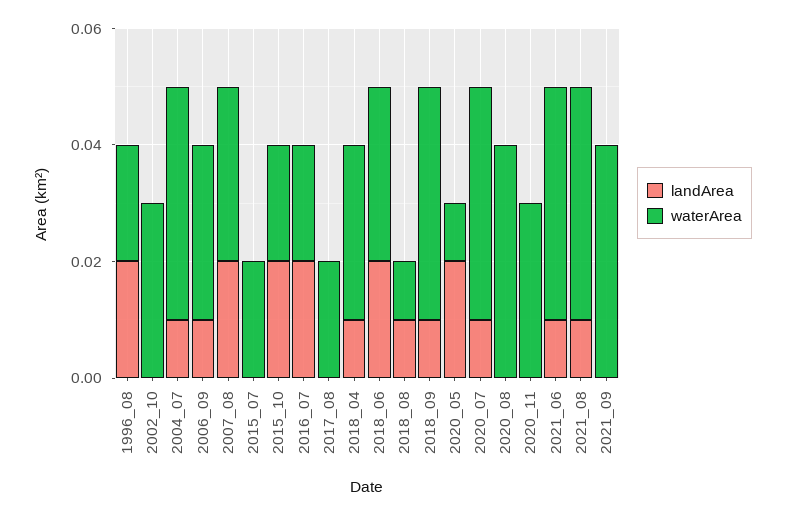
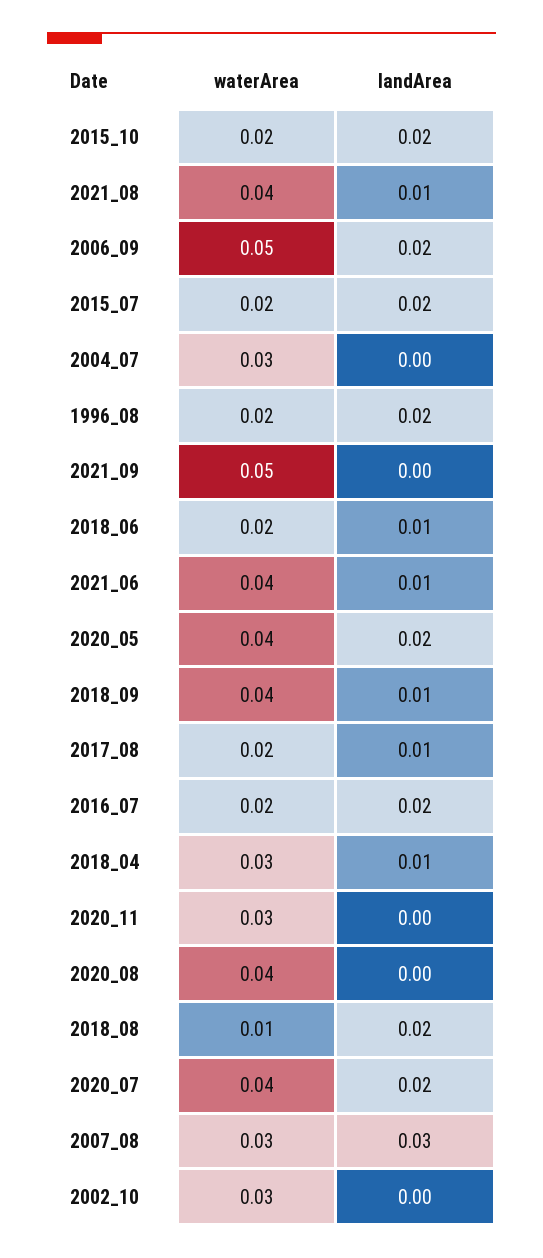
  {
    "landArea": {
      "1996_08": 0.02,
      "2002_10": 0,
-     "2004_07": 0.01,
+     "2004_07": 0,
-     "2006_09": 0.01,
+     "2006_09": 0.02,
-     "2007_08": 0.02,
+     "2007_08": 0.03,
-     "2015_07": 0,
+     "2015_07": 0.02,
      "2015_10": 0.02,
      "2016_07": 0.02,
-     "2017_08": 0,
+     "2017_08": 0.01,
      "2018_04": 0.01,
-     "2018_06": 0.02,
+     "2018_06": 0.01,
-     "2018_08": 0.01,
+     "2018_08": 0.02,
      "2018_09": 0.01,
      "2020_05": 0.02,
-     "2020_07": 0.01,
+     "2020_07": 0.02,
      "2020_08": 0,
      "2020_11": 0,
      "2021_06": 0.01,
      "2021_08": 0.01,
      "2021_09": 0
    },
    "waterArea": {
      "1996_08": 0.02,
      "2002_10": 0.03,
-     "2004_07": 0.04,
+     "2004_07": 0.03,
-     "2006_09": 0.03,
+     "2006_09": 0.05,
      "2007_08": 0.03,
      "2015_07": 0.02,
      "2015_10": 0.02,
      "2016_07": 0.02,
      "2017_08": 0.02,
      "2018_04": 0.03,
-     "2018_06": 0.03,
+     "2018_06": 0.02,
      "2018_08": 0.01,
      "2018_09": 0.04,
-     "2020_05": 0.01,
+     "2020_05": 0.04,
      "2020_07": 0.04,
      "2020_08": 0.04,
      "2020_11": 0.03,
      "2021_06": 0.04,
      "2021_08": 0.04,
-     "2021_09": 0.04
+     "2021_09": 0.05
    }
  }

